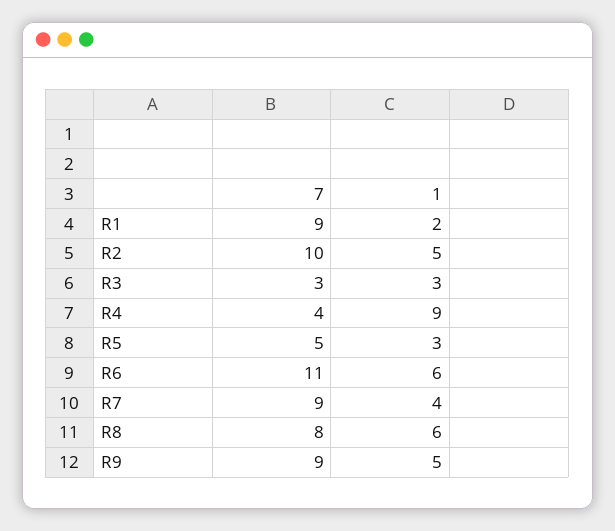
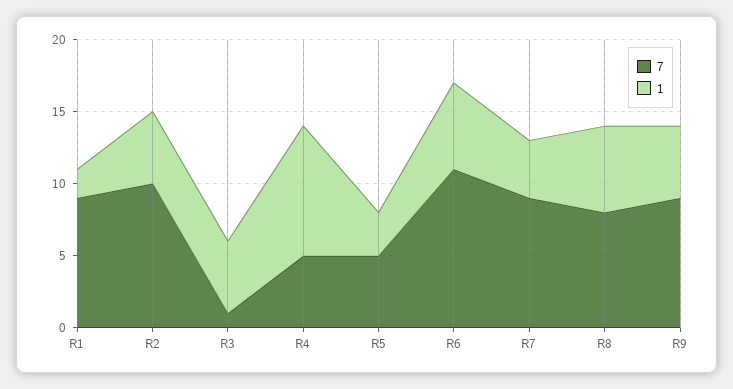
  {
    "7": {
      "R1": 9,
      "R2": 10,
-     "R3": 3,
+     "R3": 1,
-     "R4": 4,
+     "R4": 5,
      "R5": 5,
      "R6": 11,
      "R7": 9,
      "R8": 8,
      "R9": 9
    },
    "1": {
      "R1": 2,
      "R2": 5,
-     "R3": 3,
+     "R3": 5,
      "R4": 9,
      "R5": 3,
      "R6": 6,
      "R7": 4,
      "R8": 6,
      "R9": 5
    }
  }

